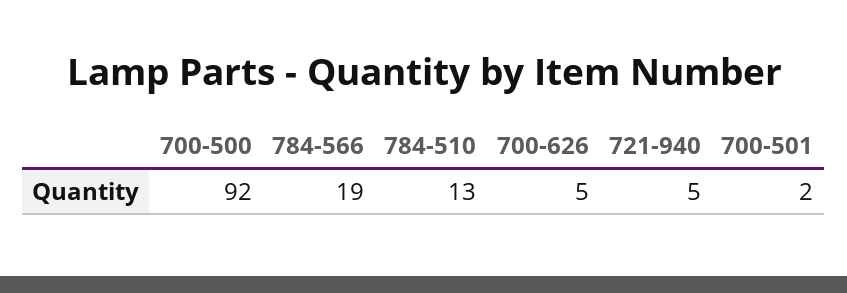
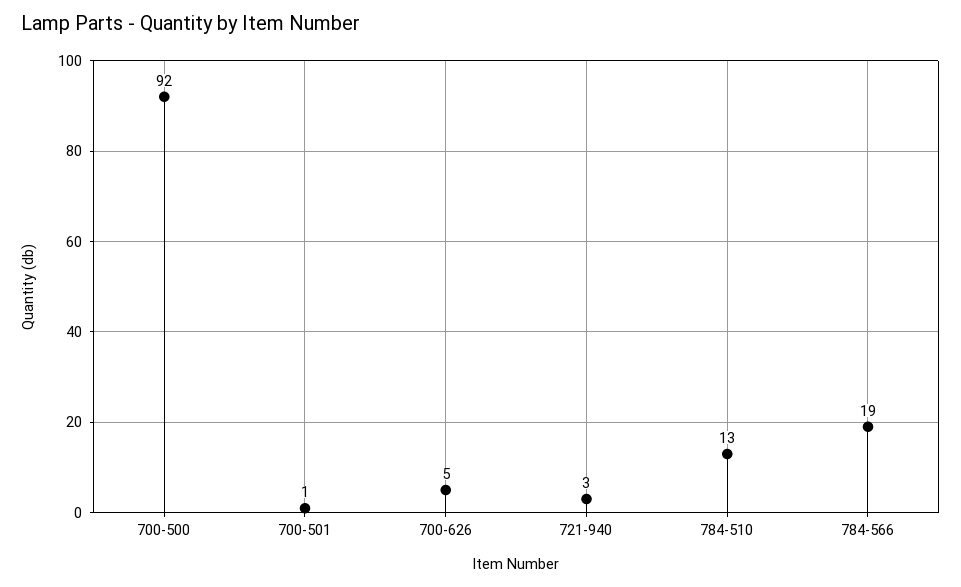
  {
    "700-500": 92,
    "784-566": 19,
    "784-510": 13,
    "700-626": 5,
-   "721-940": 5,
+   "721-940": 3,
-   "700-501": 2
+   "700-501": 1
  }

